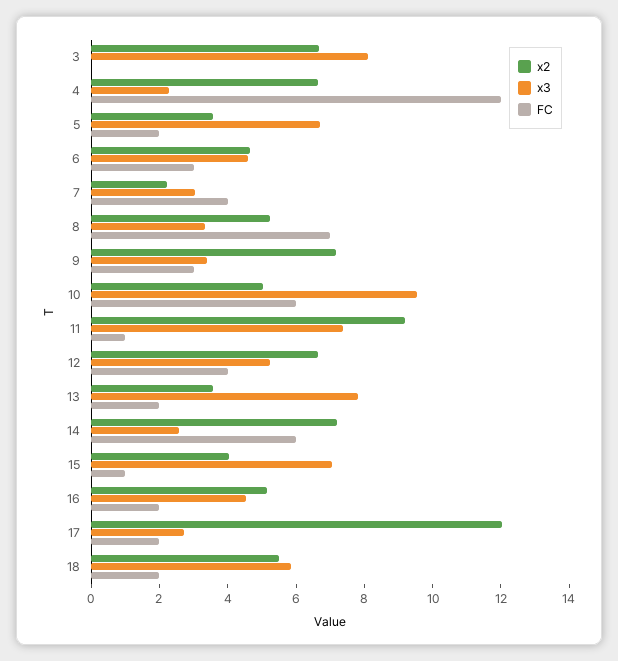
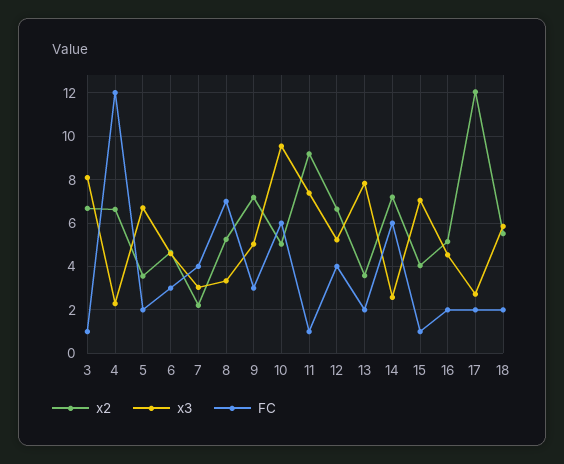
  {
    "x2": {
      "3": 6.5,
      "4": 6.5,
      "5": 3.5,
      "6": 4.5,
      "7": 2,
      "8": 5.5,
      "9": 7,
      "10": 5,
      "11": 9,
      "12": 6.5,
      "13": 3.5,
      "14": 7,
      "15": 4,
      "16": 5,
      "17": 12,
      "18": 5.5
    },
    "x3": {
      "3": 8,
      "4": 2.5,
      "5": 6.5,
      "6": 4.5,
      "7": 3,
      "8": 3.5,
-     "9": 3.5,
+     "9": 5,
      "10": 9.5,
      "11": 7.5,
      "12": 5,
      "13": 8,
      "14": 2.5,
      "15": 7,
      "16": 4.5,
      "17": 2.5,
      "18": 6
    },
    "FC": {
-     "3": 0,
+     "3": 1,
      "4": 12,
      "5": 2,
      "6": 3,
      "7": 4,
      "8": 7,
      "9": 3,
      "10": 6,
      "11": 1,
      "12": 4,
      "13": 2,
      "14": 6,
      "15": 1,
      "16": 2,
      "17": 2,
      "18": 2
    }
  }

